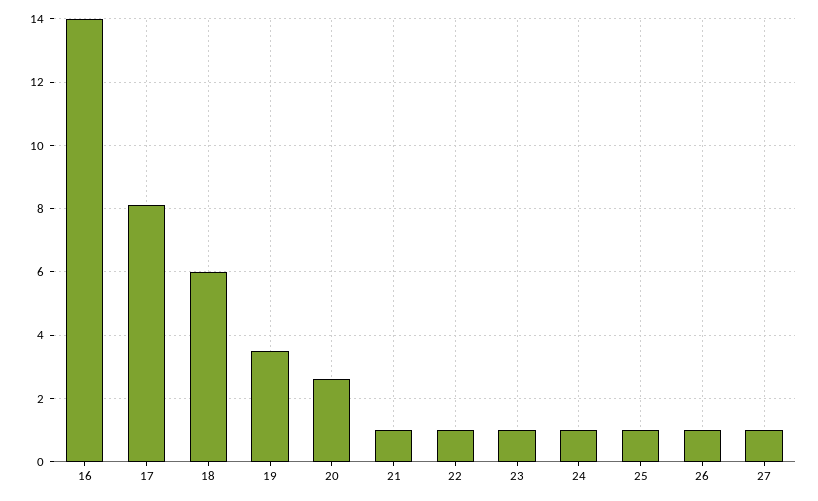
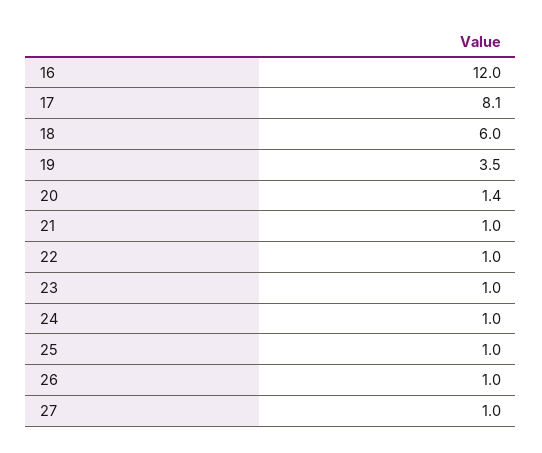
  {
-   "16": 14,
+   "16": 12,
    "17": 8.1,
    "18": 6,
    "19": 3.5,
-   "20": 2.5,
+   "20": 1.4,
    "21": 1,
    "22": 1,
    "23": 1,
    "24": 1,
    "25": 1,
    "26": 1,
    "27": 1
  }

